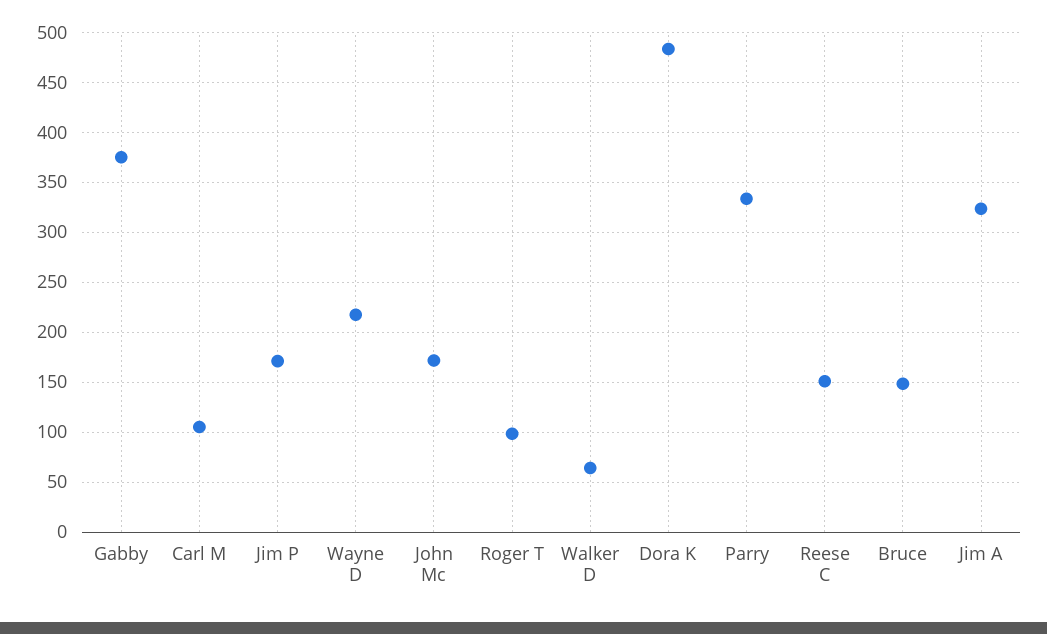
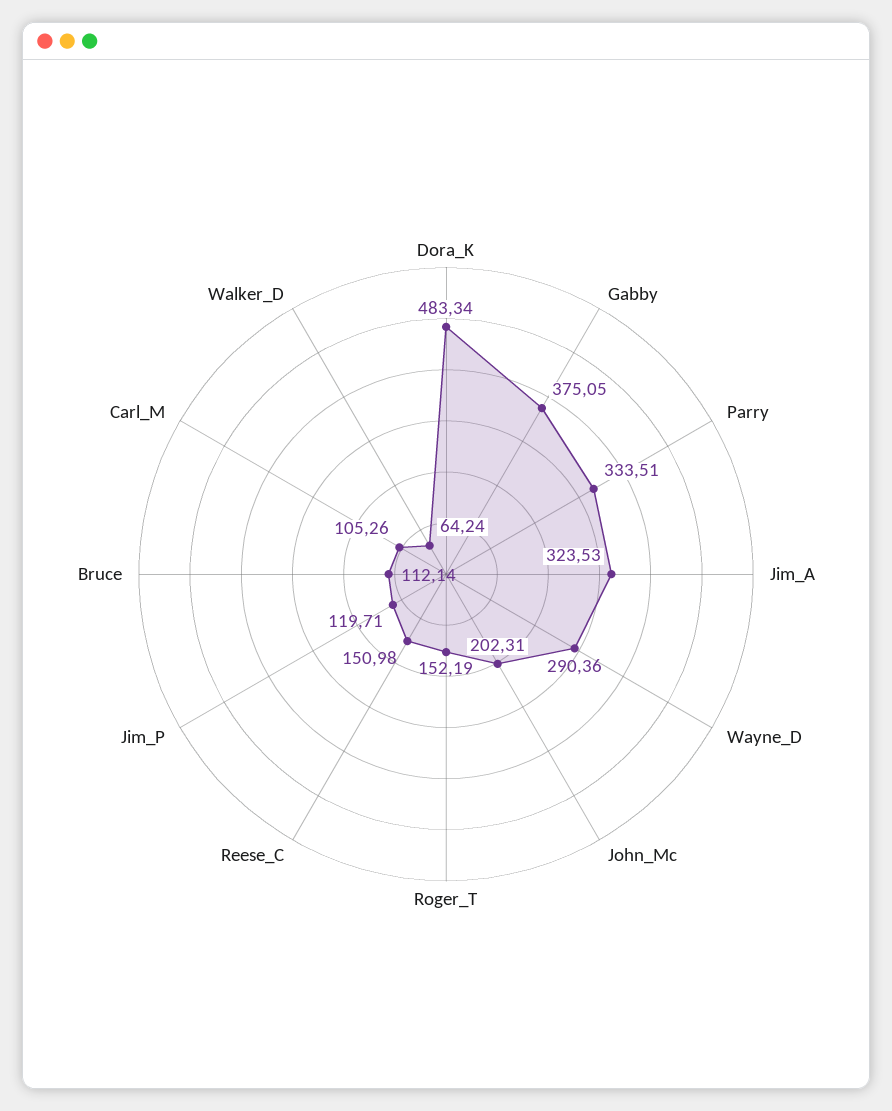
  {
    "Gabby": 375.05,
    "Carl M": 105.26,
-   "Jim P": 170,
+   "Jim P": 119.71,
-   "Wayne D": 220,
+   "Wayne D": 290.36,
-   "John Mc": 170,
+   "John Mc": 202.31,
-   "Roger T": 100,
+   "Roger T": 152.19,
    "Walker D": 64.24,
    "Dora K": 483.34,
    "Parry": 333.51,
    "Reese C": 150.98,
-   "Bruce": 150,
+   "Bruce": 112.14,
    "Jim A": 323.53
  }

